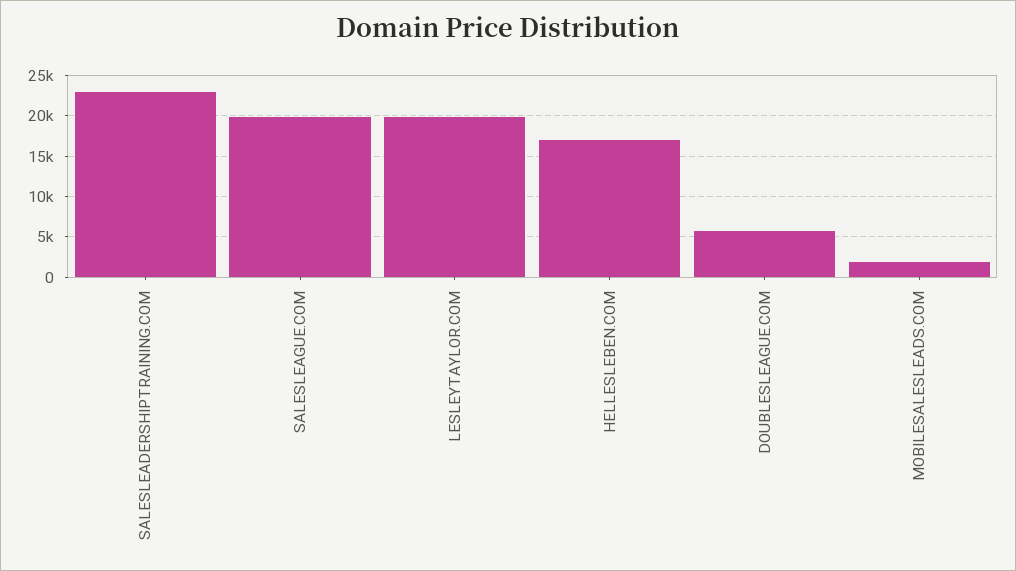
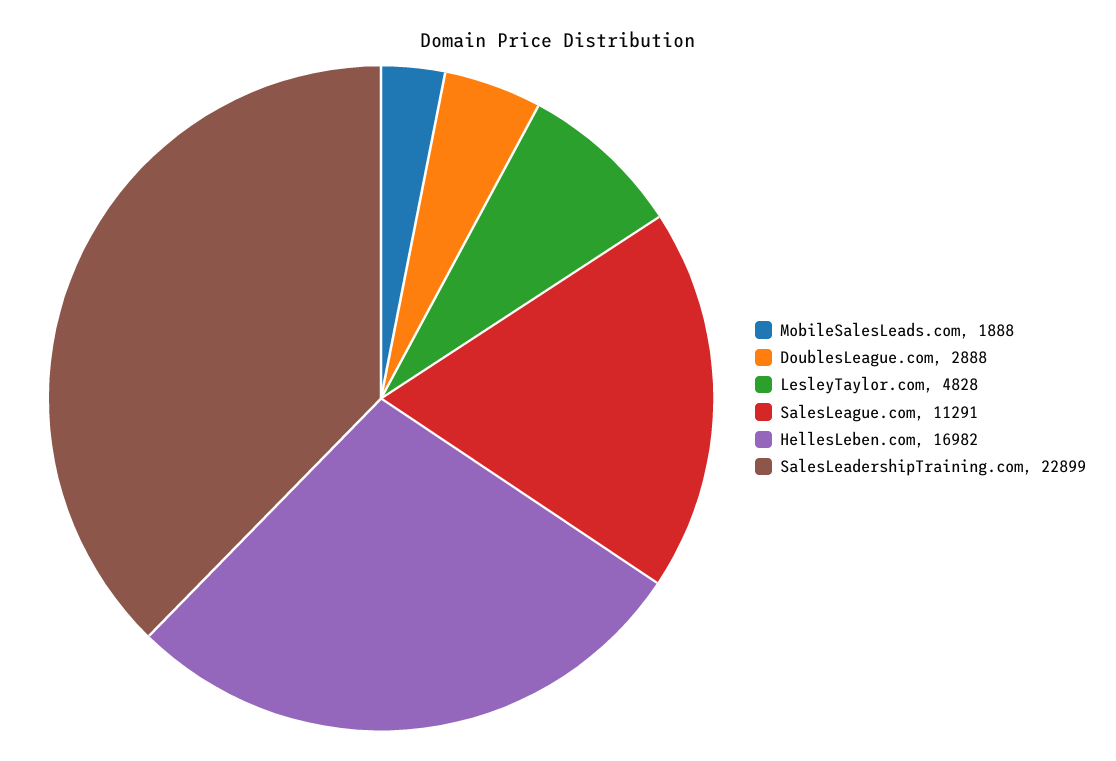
  {
    "SALESLEADERSHIPTRAINING.COM": 22899,
-   "SALESLEAGUE.COM": 20000,
+   "SALESLEAGUE.COM": 11291,
-   "LESLEYTAYLOR.COM": 20000,
+   "LESLEYTAYLOR.COM": 4828,
    "HELLESLEBEN.COM": 16982,
-   "DOUBLESLEAGUE.COM": 6000,
+   "DOUBLESLEAGUE.COM": 2888,
    "MOBILESALESLEADS.COM": 1888
  }

